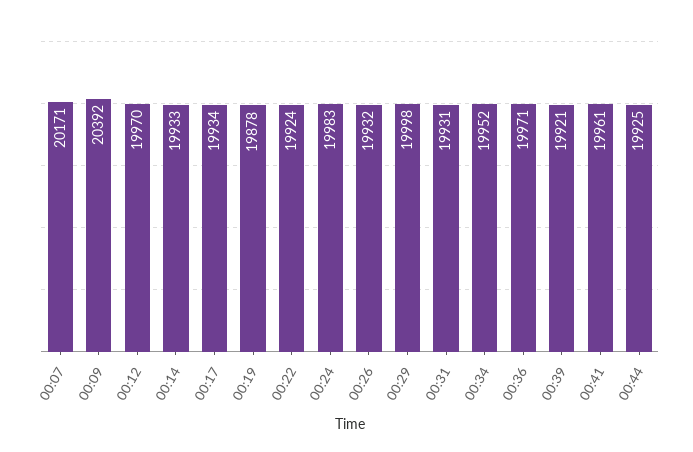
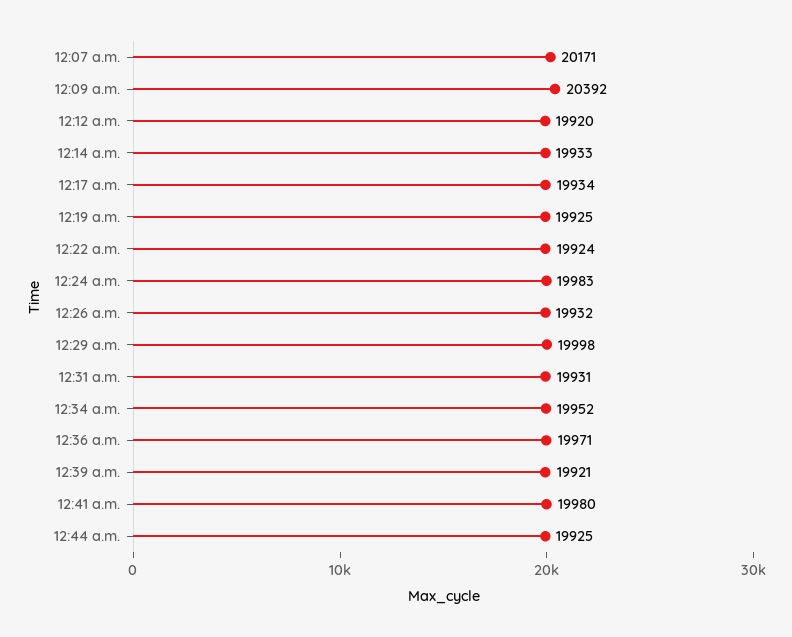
  {
    "00:07": 20171,
    "00:09": 20392,
-   "00:12": 19970,
+   "00:12": 19920,
    "00:14": 19933,
    "00:17": 19934,
-   "00:19": 19878,
+   "00:19": 19925,
    "00:22": 19924,
    "00:24": 19983,
    "00:26": 19932,
    "00:29": 19998,
    "00:31": 19931,
    "00:34": 19952,
    "00:36": 19971,
    "00:39": 19921,
-   "00:41": 19961,
+   "00:41": 19980,
    "00:44": 19925
  }

